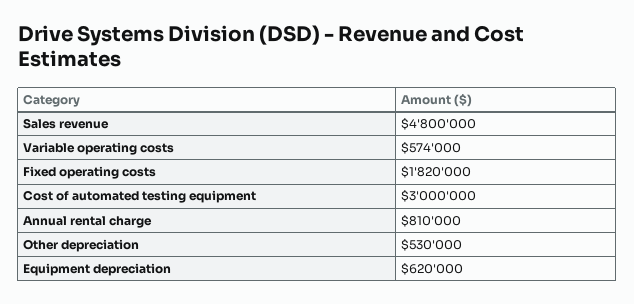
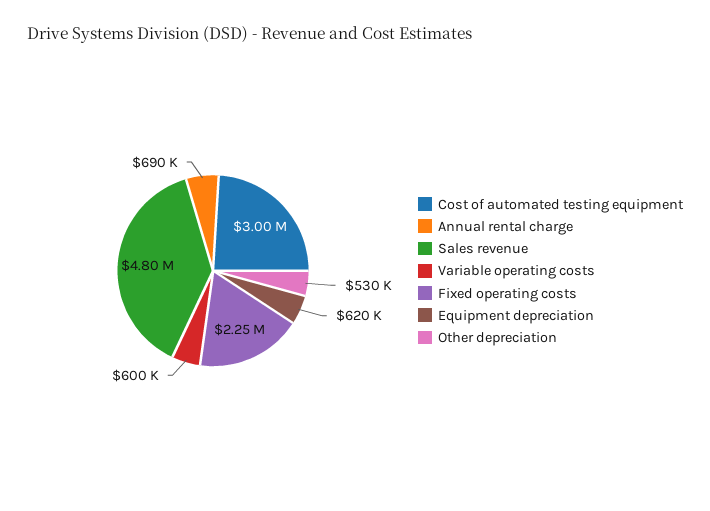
  {
    "Sales revenue": 4800000,
-   "Variable operating costs": 574000,
+   "Variable operating costs": 600000,
-   "Fixed operating costs": 1820000,
+   "Fixed operating costs": 2250000,
    "Cost of automated testing equipment": 3000000,
-   "Annual rental charge": 810000,
+   "Annual rental charge": 690000,
    "Other depreciation": 530000,
    "Equipment depreciation": 620000
  }

